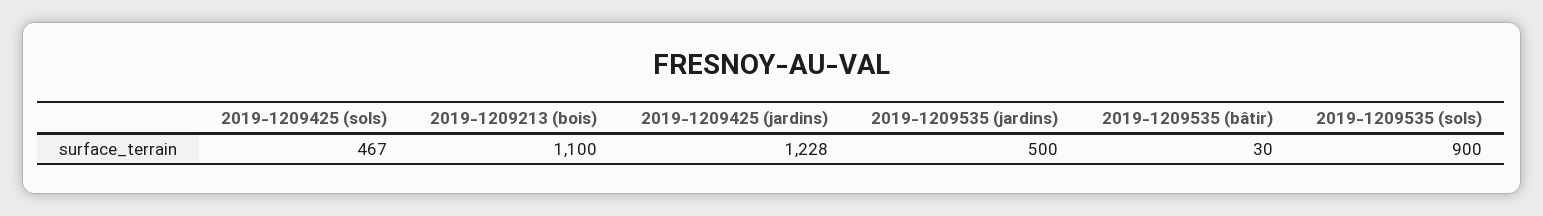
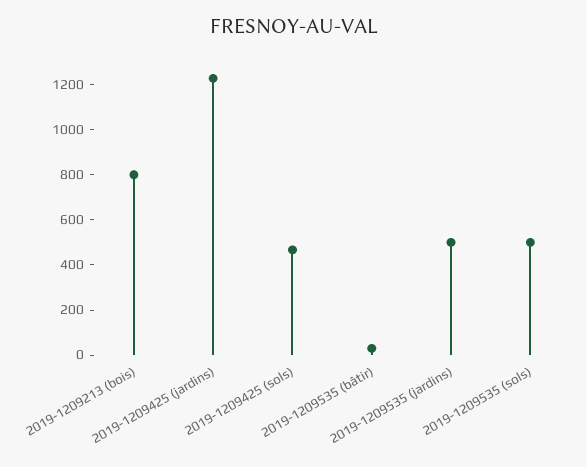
  {
    "2019-1209425 (sols)": 467,
-   "2019-1209213 (bois)": 1100,
+   "2019-1209213 (bois)": 800,
    "2019-1209425 (jardins)": 1228,
    "2019-1209535 (jardins)": 500,
    "2019-1209535 (bâtir)": 30,
-   "2019-1209535 (sols)": 900
+   "2019-1209535 (sols)": 500
  }

